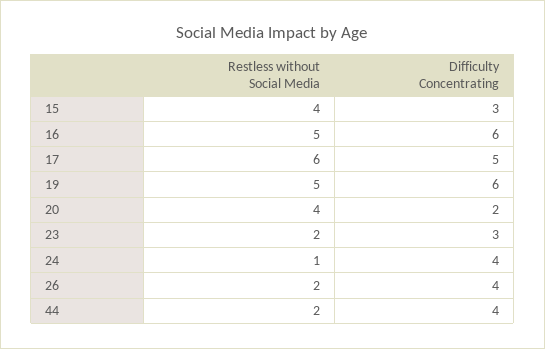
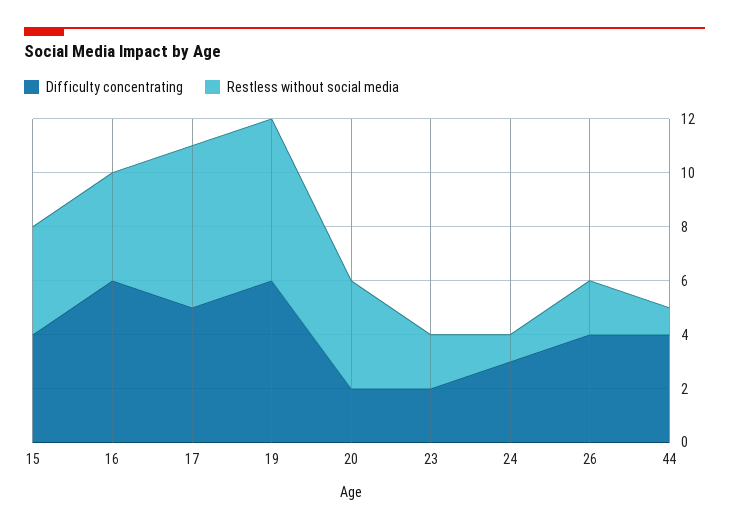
  {
    "Restless without Social Media": {
      "15": 4,
-     "16": 5,
+     "16": 4,
      "17": 6,
-     "19": 5,
+     "19": 6,
      "20": 4,
      "23": 2,
      "24": 1,
      "26": 2,
-     "44": 2
+     "44": 1
    },
    "Difficulty Concentrating": {
-     "15": 3,
+     "15": 4,
      "16": 6,
      "17": 5,
      "19": 6,
      "20": 2,
-     "23": 3,
+     "23": 2,
-     "24": 4,
+     "24": 3,
      "26": 4,
      "44": 4
    }
  }

